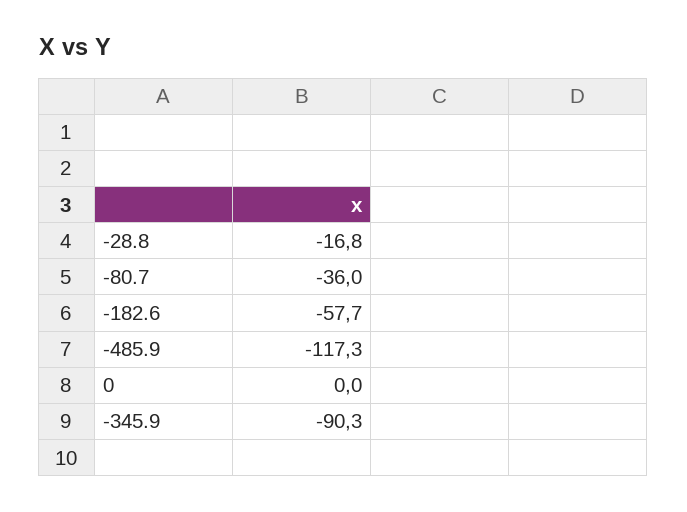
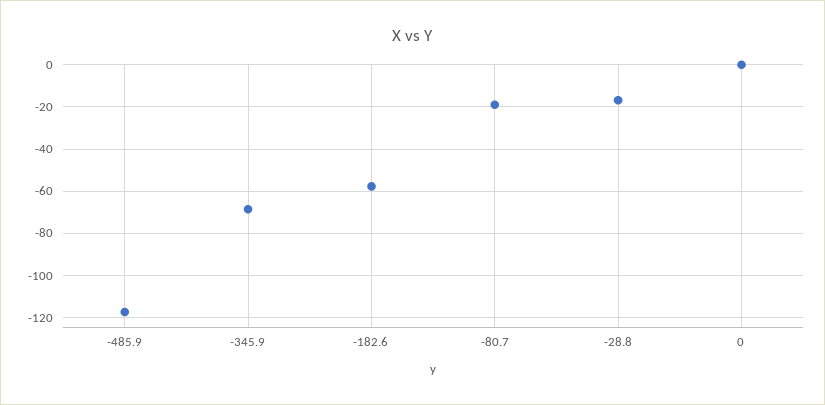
  {
    "-28.8": -16.8,
-   "-80.7": -36,
+   "-80.7": -20,
    "-182.6": -57.7,
    "-485.9": -117.3,
    "0": 0,
-   "-345.9": -90.3
+   "-345.9": -70
  }

